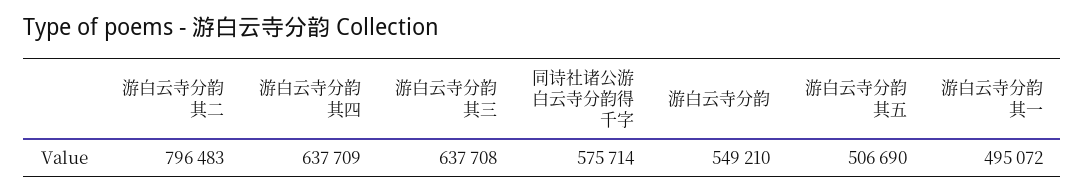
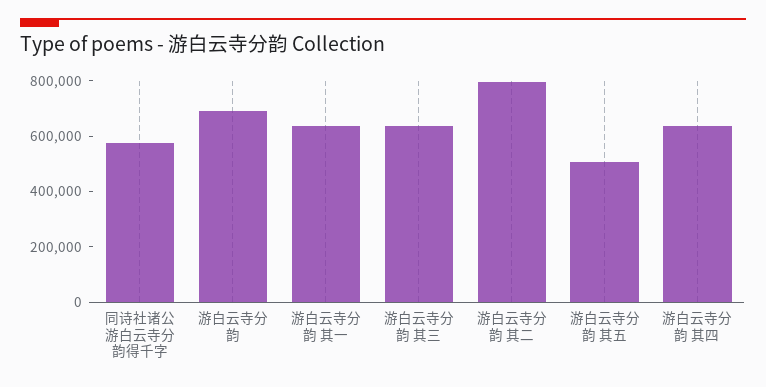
  {
    "游白云寺分韵 其二": 796483,
    "游白云寺分韵 其四": 637709,
    "游白云寺分韵 其三": 637708,
    "同诗社诸公游白云寺分韵得千字": 575714,
-   "游白云寺分韵": 549210,
+   "游白云寺分韵": 700000,
    "游白云寺分韵 其五": 506690,
-   "游白云寺分韵 其一": 495072
+   "游白云寺分韵 其一": 650000
  }

